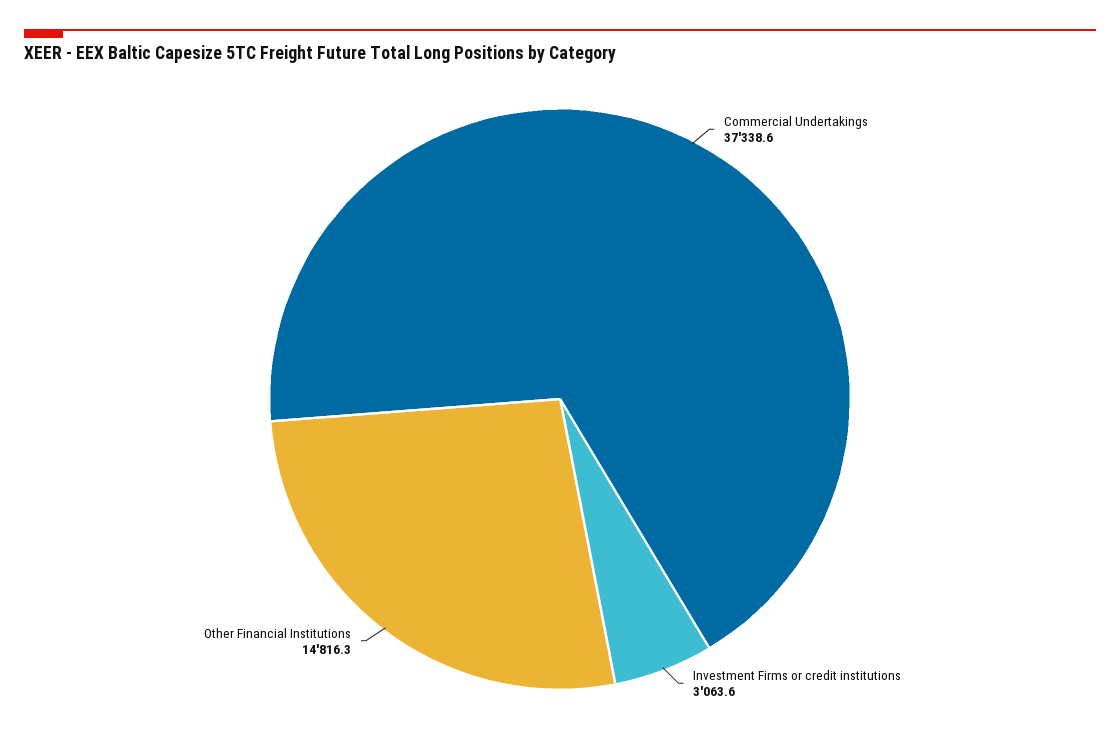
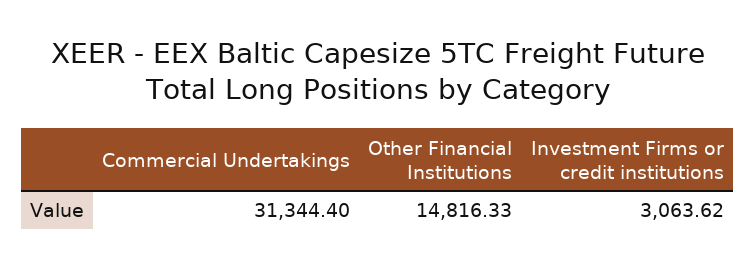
  {
-   "Commercial Undertakings": 37338.6,
+   "Commercial Undertakings": 31344.4,
    "Investment Firms or credit institutions": 3063.62,
    "Other Financial Institutions": 14816.33
  }

